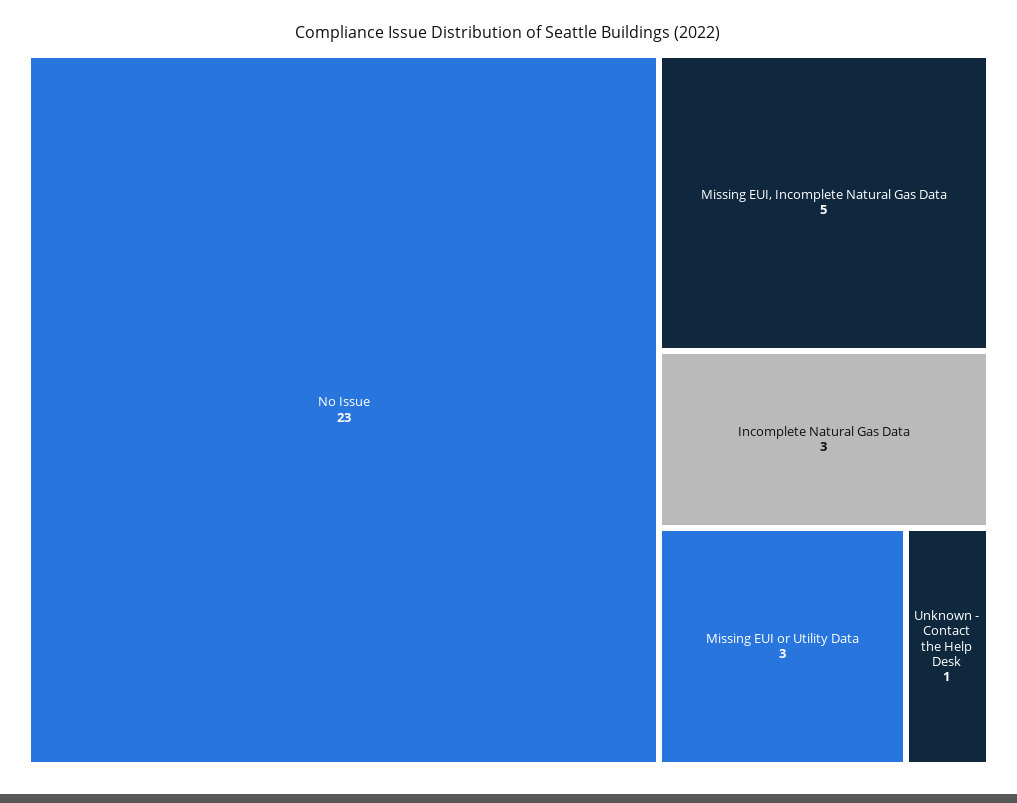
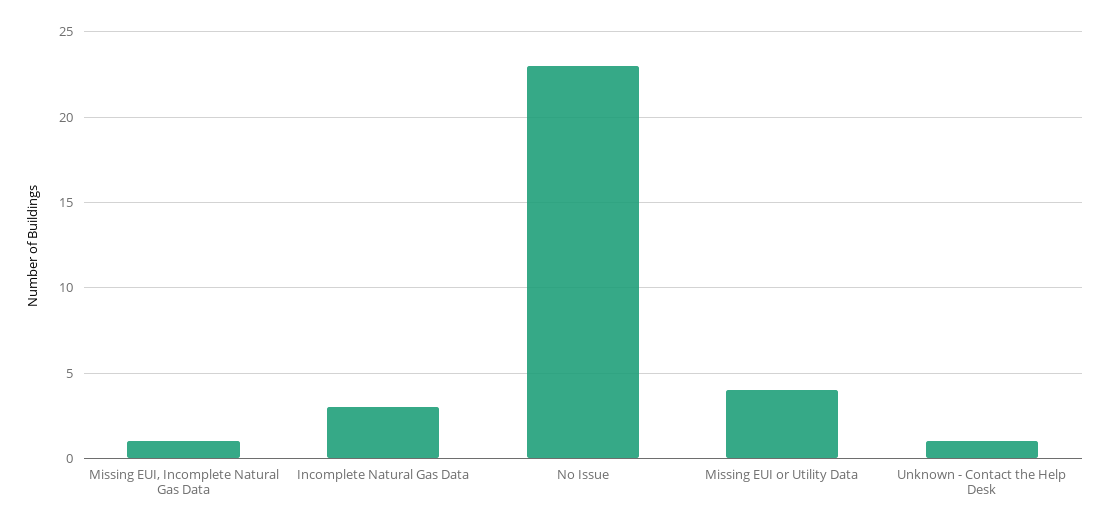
  {
    "No Issue": 23,
-   "Missing EUI, Incomplete Natural Gas Data": 5,
+   "Missing EUI, Incomplete Natural Gas Data": 1,
    "Incomplete Natural Gas Data": 3,
-   "Missing EUI or Utility Data": 3,
+   "Missing EUI or Utility Data": 4,
    "Unknown - Contact the Help Desk": 1
  }

